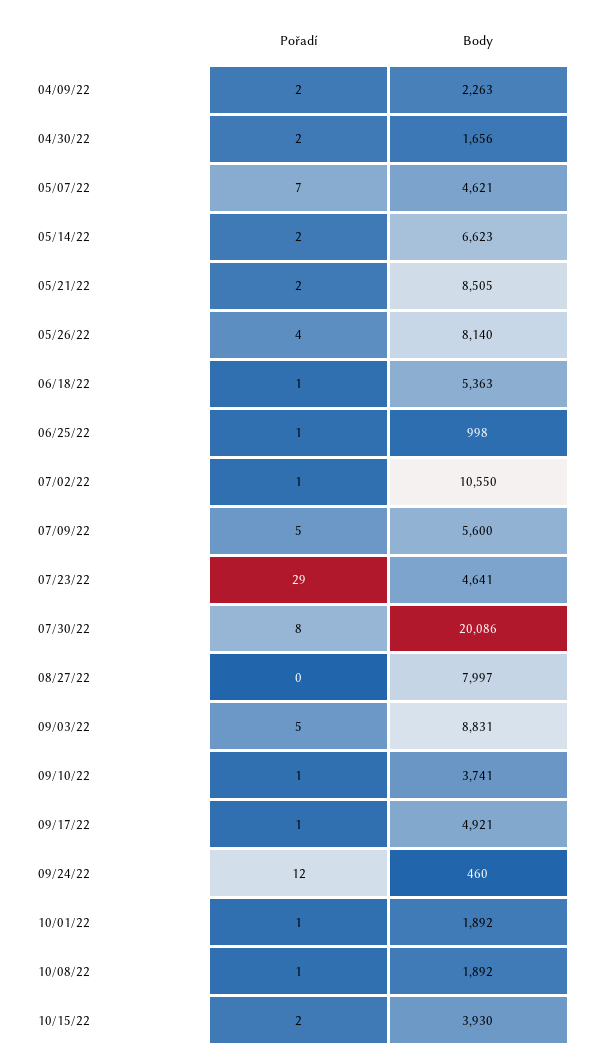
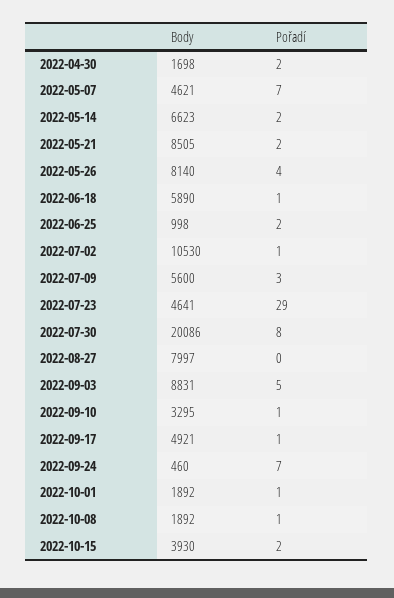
  {
    "Pořadí": {
-     "04/09/22": 2,
      "04/30/22": 2,
      "05/07/22": 7,
      "05/14/22": 2,
      "05/21/22": 2,
      "05/26/22": 4,
      "06/18/22": 1,
-     "06/25/22": 1,
+     "06/25/22": 2,
      "07/02/22": 1,
-     "07/09/22": 5,
+     "07/09/22": 3,
      "07/23/22": 29,
      "07/30/22": 8,
      "08/27/22": 0,
      "09/03/22": 5,
      "09/10/22": 1,
      "09/17/22": 1,
-     "09/24/22": 12,
+     "09/24/22": 7,
      "10/01/22": 1,
      "10/08/22": 1,
      "10/15/22": 2
    },
    "Body": {
-     "04/09/22": 2263,
-     "04/30/22": 1656,
+     "04/30/22": 1698,
      "05/07/22": 4621,
      "05/14/22": 6623,
      "05/21/22": 8505,
      "05/26/22": 8140,
-     "06/18/22": 5363,
+     "06/18/22": 5890,
      "06/25/22": 998,
-     "07/02/22": 10550,
+     "07/02/22": 10530,
      "07/09/22": 5600,
      "07/23/22": 4641,
      "07/30/22": 20086,
      "08/27/22": 7997,
      "09/03/22": 8831,
-     "09/10/22": 3741,
+     "09/10/22": 3295,
      "09/17/22": 4921,
      "09/24/22": 460,
      "10/01/22": 1892,
      "10/08/22": 1892,
      "10/15/22": 3930
    }
  }

